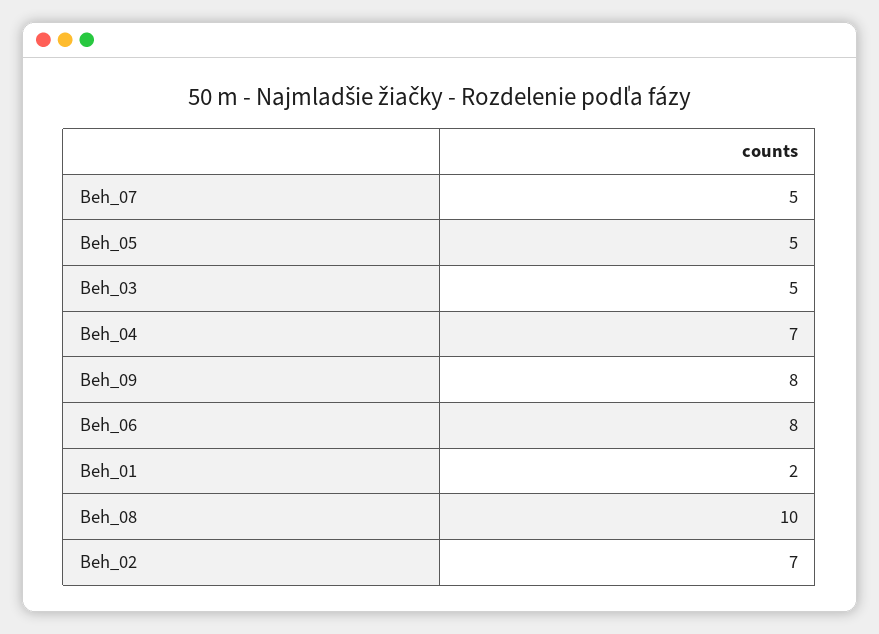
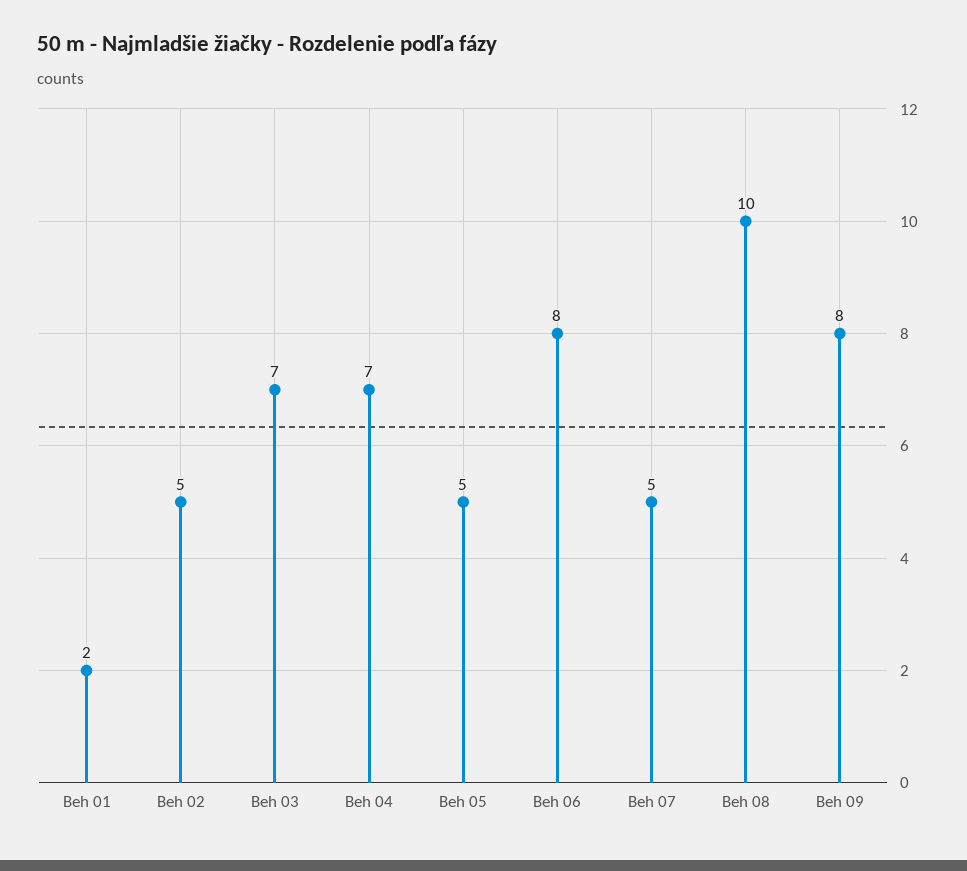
  {
    "Beh_07": 5,
    "Beh_05": 5,
-   "Beh_03": 5,
+   "Beh_03": 7,
    "Beh_04": 7,
    "Beh_09": 8,
    "Beh_06": 8,
    "Beh_01": 2,
    "Beh_08": 10,
-   "Beh_02": 7
+   "Beh_02": 5
  }

